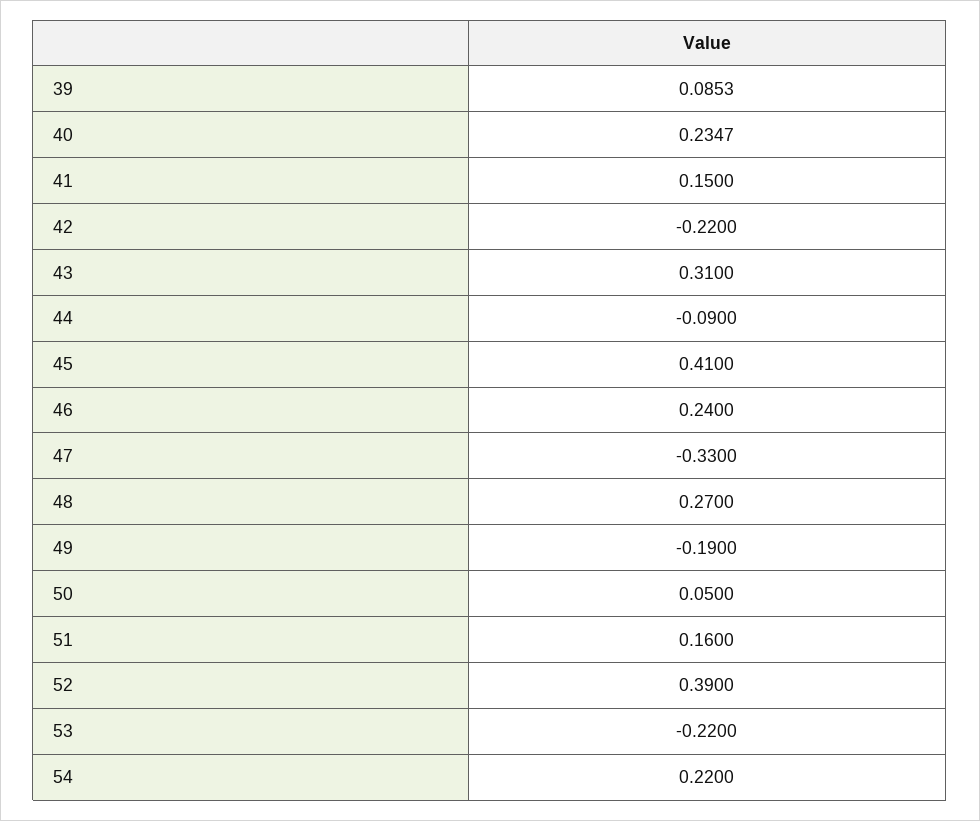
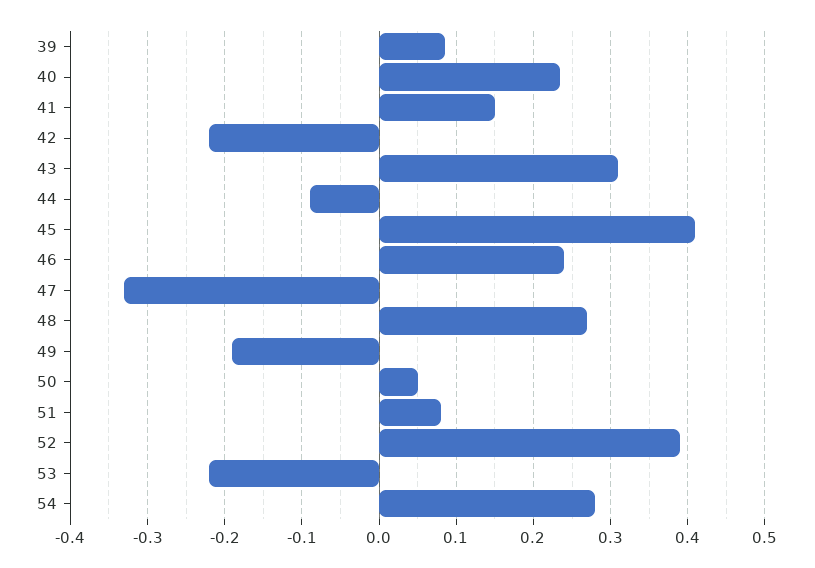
  {
    "39": 0.0853,
    "40": 0.2347,
    "41": 0.15,
    "42": -0.22,
    "43": 0.31,
    "44": -0.09,
    "45": 0.41,
    "46": 0.24,
    "47": -0.33,
    "48": 0.27,
    "49": -0.19,
    "50": 0.05,
-   "51": 0.16,
+   "51": 0.08,
    "52": 0.39,
    "53": -0.22,
-   "54": 0.22
+   "54": 0.28
  }

